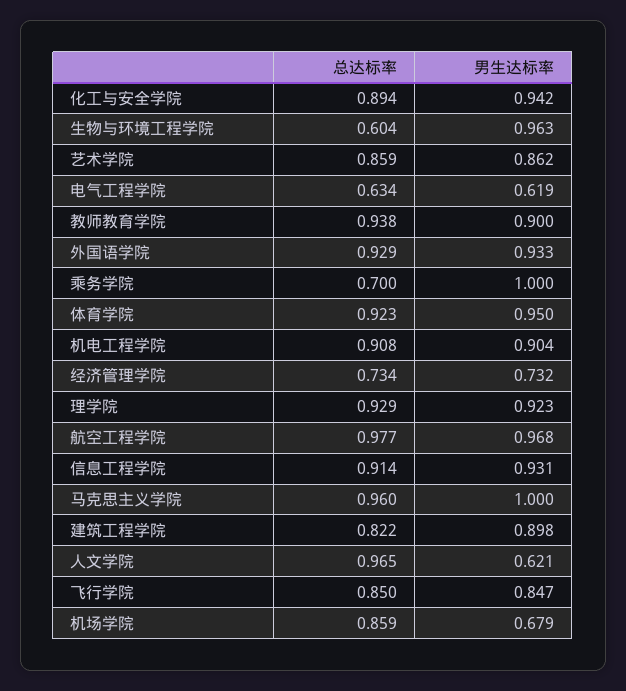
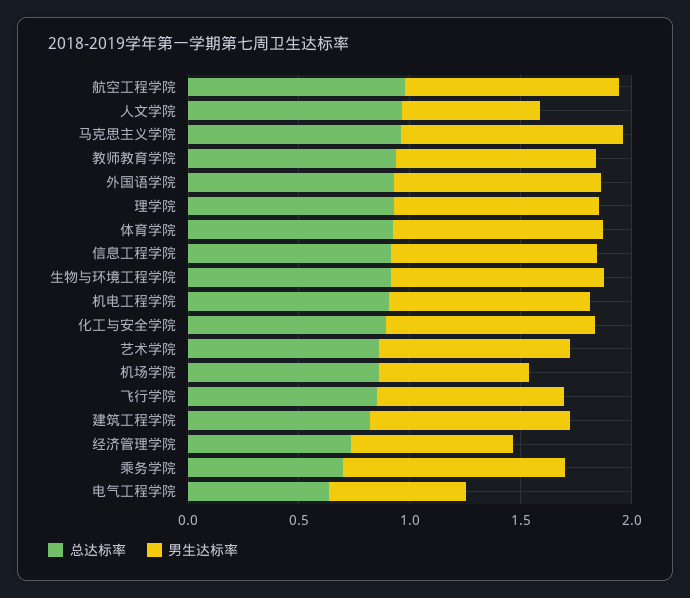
  {
    "总达标率": {
      "化工与安全学院": 0.894,
-     "生物与环境工程学院": 0.604,
+     "生物与环境工程学院": 0.9,
      "艺术学院": 0.859,
      "电气工程学院": 0.634,
      "教师教育学院": 0.938,
      "外国语学院": 0.929,
      "乘务学院": 0.7,
      "体育学院": 0.923,
      "机电工程学院": 0.908,
      "经济管理学院": 0.734,
      "理学院": 0.929,
      "航空工程学院": 0.977,
      "信息工程学院": 0.914,
      "马克思主义学院": 0.96,
      "建筑工程学院": 0.822,
      "人文学院": 0.965,
      "飞行学院": 0.85,
      "机场学院": 0.859
    },
    "男生达标率": {
      "化工与安全学院": 0.942,
      "生物与环境工程学院": 0.963,
      "艺术学院": 0.862,
      "电气工程学院": 0.619,
      "教师教育学院": 0.9,
      "外国语学院": 0.933,
      "乘务学院": 1,
      "体育学院": 0.95,
      "机电工程学院": 0.904,
      "经济管理学院": 0.732,
      "理学院": 0.923,
      "航空工程学院": 0.968,
      "信息工程学院": 0.931,
      "马克思主义学院": 1,
      "建筑工程学院": 0.898,
      "人文学院": 0.621,
      "飞行学院": 0.847,
      "机场学院": 0.679
    }
  }

